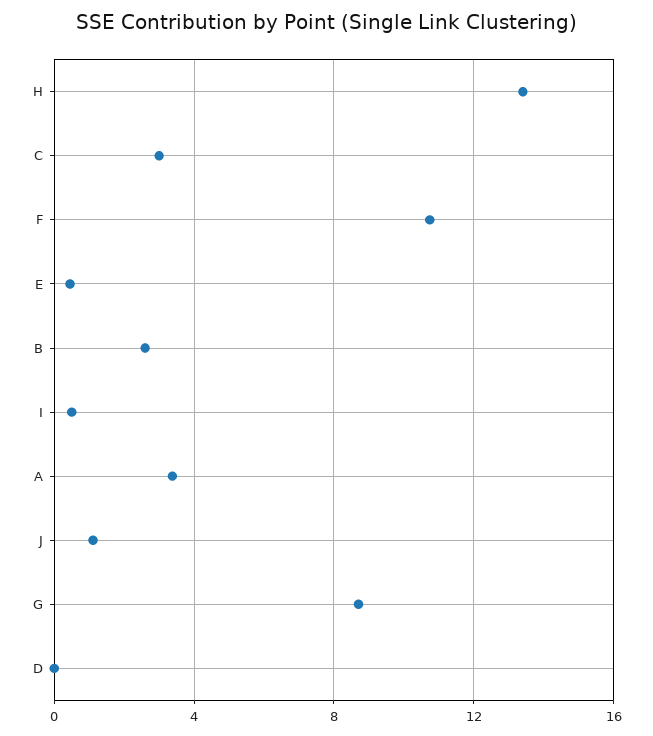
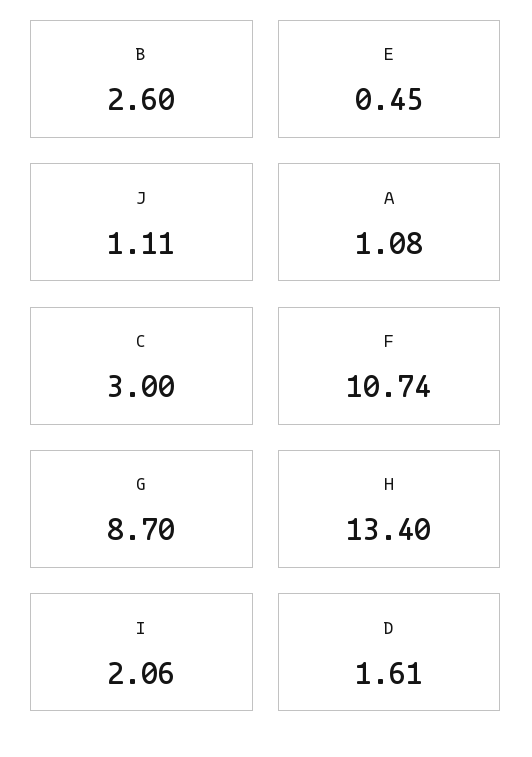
  {
    "H": 13.4,
    "C": 3,
    "F": 10.74,
    "E": 0.45,
    "B": 2.6,
-   "I": 0.5,
+   "I": 2.06,
-   "A": 3.5,
+   "A": 1.08,
    "J": 1.11,
    "G": 8.7,
-   "D": 0
+   "D": 1.61
  }

